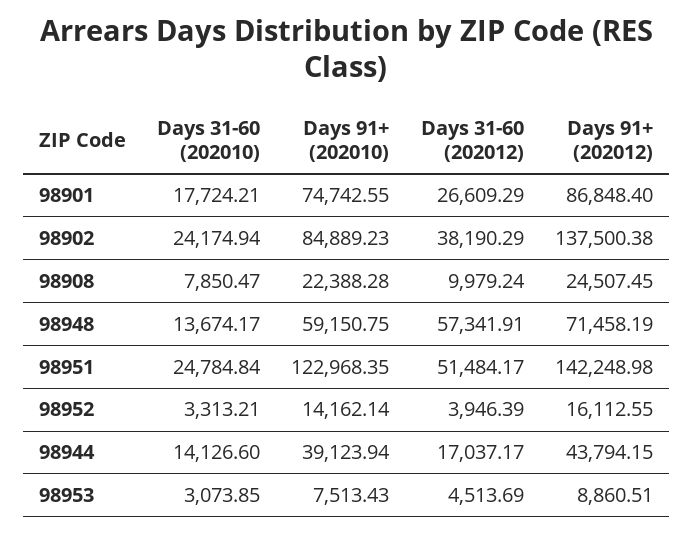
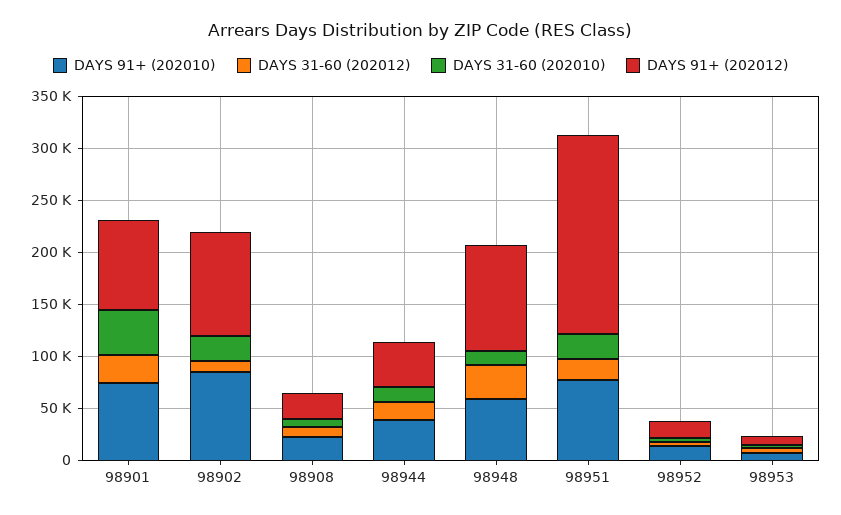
  {
    "Days 31-60 (202010)": {
-     "98901": 17724.21,
+     "98901": 40000,
      "98902": 24174.94,
      "98908": 7850.47,
      "98948": 13674.17,
      "98951": 24784.84,
      "98952": 3313.21,
      "98944": 14126.6,
      "98953": 3073.85
    },
    "Days 91+ (202010)": {
      "98901": 74742.55,
      "98902": 84889.23,
      "98908": 22388.28,
      "98948": 59150.75,
-     "98951": 122968.35,
+     "98951": 80000,
      "98952": 14162.14,
      "98944": 39123.94,
      "98953": 7513.43
    },
    "Days 31-60 (202012)": {
      "98901": 26609.29,
-     "98902": 38190.29,
+     "98902": 10000,
      "98908": 9979.24,
-     "98948": 57341.91,
+     "98948": 30000,
-     "98951": 51484.17,
+     "98951": 20000,
      "98952": 3946.39,
      "98944": 17037.17,
      "98953": 4513.69
    },
    "Days 91+ (202012)": {
      "98901": 86848.4,
-     "98902": 137500.38,
+     "98902": 100000,
      "98908": 24507.45,
-     "98948": 71458.19,
+     "98948": 100000,
-     "98951": 142248.98,
+     "98951": 190000,
      "98952": 16112.55,
      "98944": 43794.15,
      "98953": 8860.51
    }
  }

